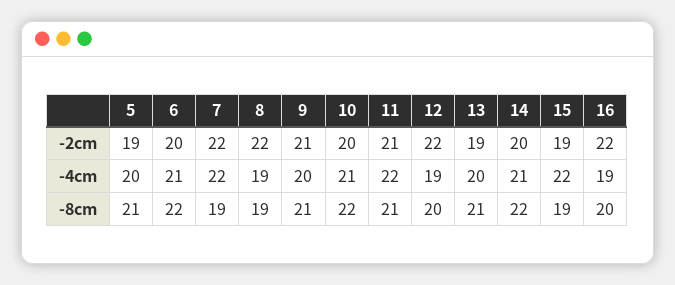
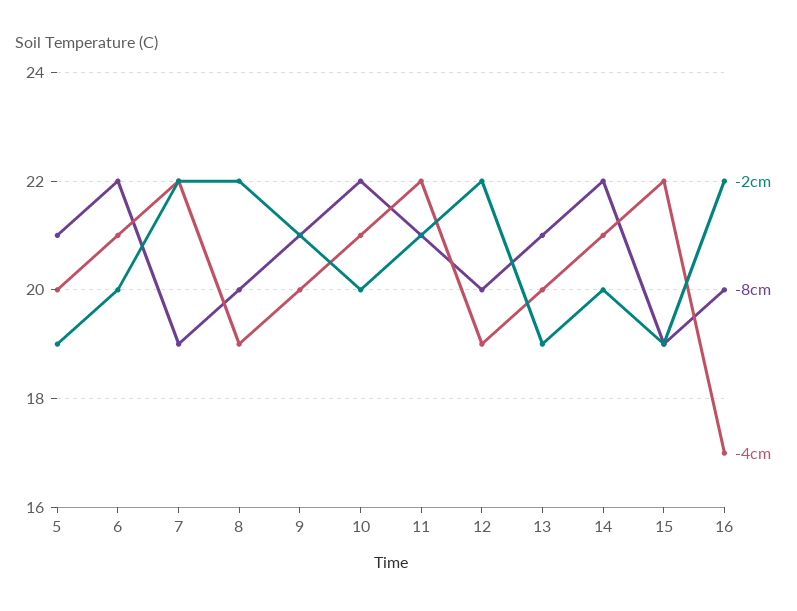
  {
    "-2cm": {
      "5": 19,
      "6": 20,
      "7": 22,
      "8": 22,
      "9": 21,
      "10": 20,
      "11": 21,
      "12": 22,
      "13": 19,
      "14": 20,
      "15": 19,
      "16": 22
    },
    "-4cm": {
      "5": 20,
      "6": 21,
      "7": 22,
      "8": 19,
      "9": 20,
      "10": 21,
      "11": 22,
      "12": 19,
      "13": 20,
      "14": 21,
      "15": 22,
-     "16": 19
+     "16": 17
    },
    "-8cm": {
      "5": 21,
      "6": 22,
      "7": 19,
-     "8": 19,
+     "8": 20,
      "9": 21,
      "10": 22,
      "11": 21,
      "12": 20,
      "13": 21,
      "14": 22,
      "15": 19,
      "16": 20
    }
  }

